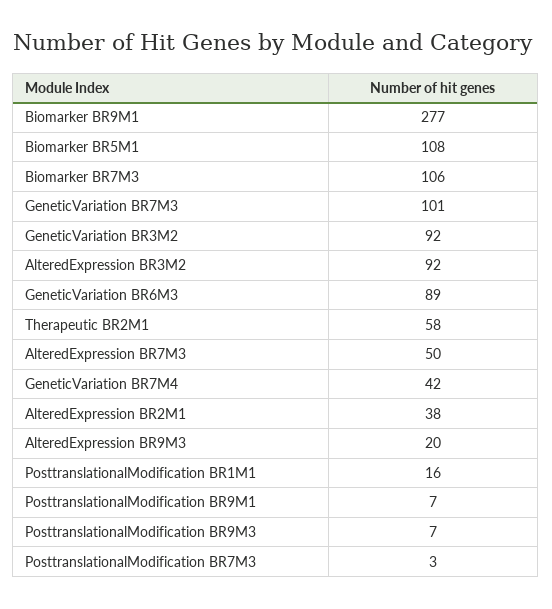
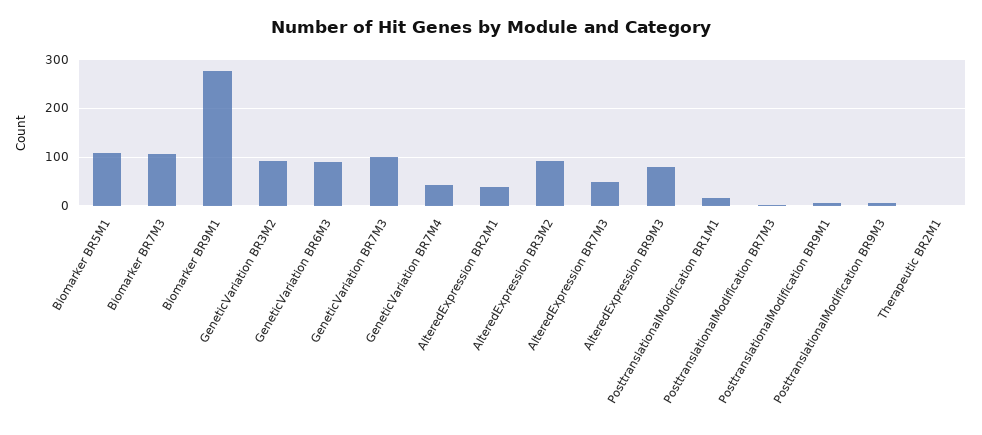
  {
    "Biomarker BR9M1": 277,
    "Biomarker BR5M1": 108,
    "Biomarker BR7M3": 106,
    "GeneticVariation BR7M3": 101,
    "GeneticVariation BR3M2": 92,
    "AlteredExpression BR3M2": 92,
    "GeneticVariation BR6M3": 89,
-   "Therapeutic BR2M1": 58,
+   "Therapeutic BR2M1": 0,
    "AlteredExpression BR7M3": 50,
    "GeneticVariation BR7M4": 42,
    "AlteredExpression BR2M1": 38,
-   "AlteredExpression BR9M3": 20,
+   "AlteredExpression BR9M3": 80,
    "PosttranslationalModification BR1M1": 16,
    "PosttranslationalModification BR9M1": 7,
    "PosttranslationalModification BR9M3": 7,
    "PosttranslationalModification BR7M3": 3
  }

